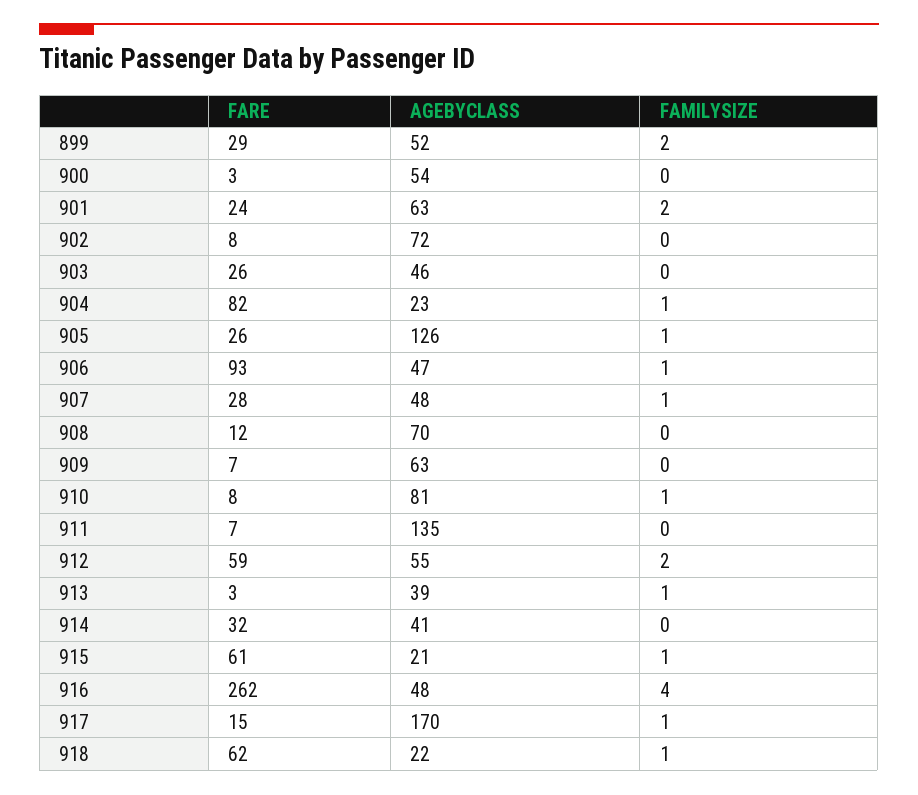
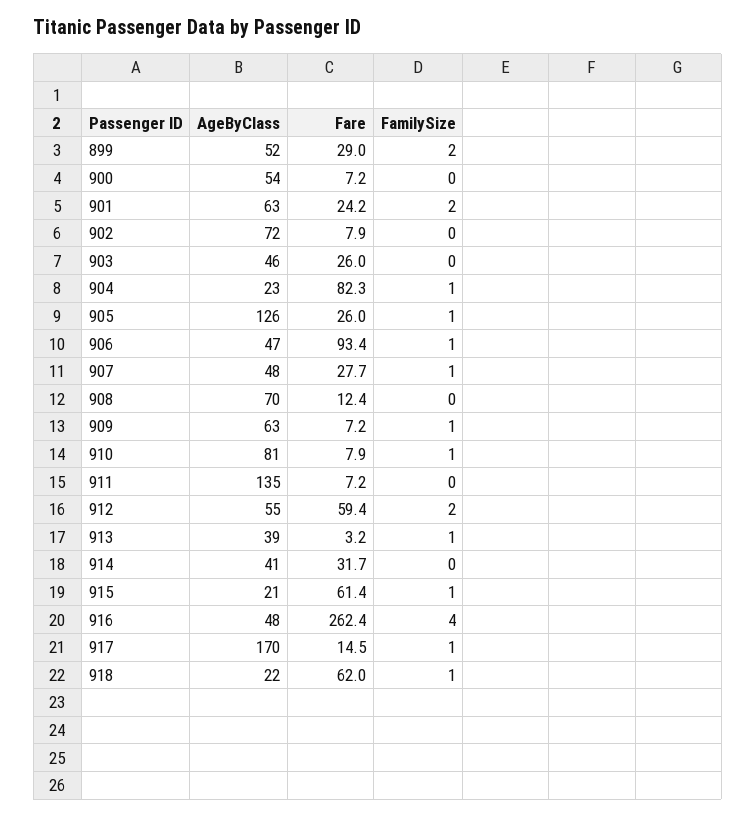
  {
    "FARE": {
      "899": 29,
-     "900": 3,
+     "900": 7.2,
      "901": 24.2,
      "902": 7.9,
      "903": 26,
      "904": 82.3,
      "905": 26,
      "906": 93.4,
      "907": 27.7,
      "908": 12.4,
      "909": 7.2,
      "910": 7.9,
      "911": 7.2,
      "912": 59.4,
      "913": 3.2,
      "914": 31.7,
      "915": 61.4,
      "916": 262.4,
      "917": 14.5,
      "918": 62
    },
    "AGEBYCLASS": {
      "899": 52,
      "900": 54,
      "901": 63,
      "902": 72,
      "903": 46,
      "904": 23,
      "905": 126,
      "906": 47,
      "907": 48,
      "908": 70,
      "909": 63,
      "910": 81,
      "911": 135,
      "912": 55,
      "913": 39,
      "914": 41,
      "915": 21,
      "916": 48,
      "917": 170,
      "918": 22
    },
    "FAMILYSIZE": {
      "899": 2,
      "900": 0,
      "901": 2,
      "902": 0,
      "903": 0,
      "904": 1,
      "905": 1,
      "906": 1,
      "907": 1,
      "908": 0,
-     "909": 0,
+     "909": 1,
      "910": 1,
      "911": 0,
      "912": 2,
      "913": 1,
      "914": 0,
      "915": 1,
      "916": 4,
      "917": 1,
      "918": 1
    }
  }

